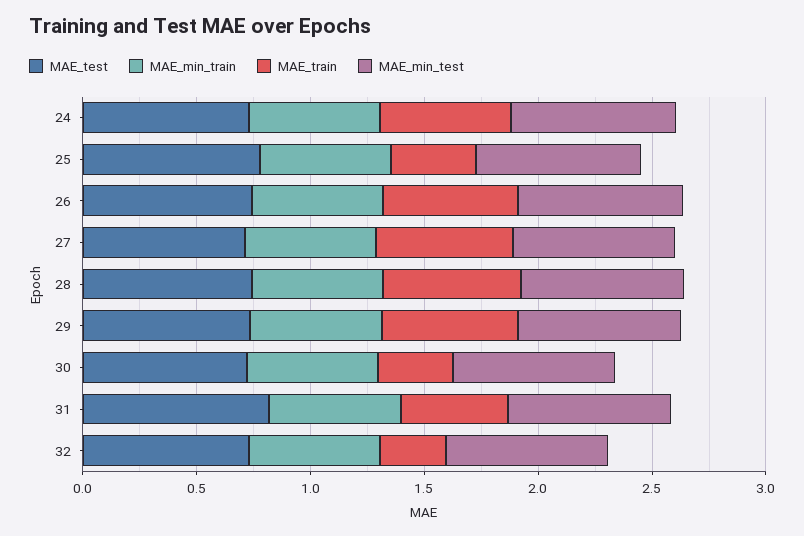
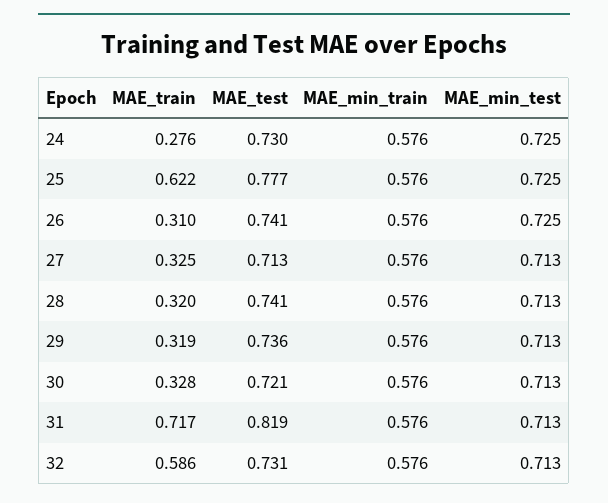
  {
    "MAE_test": {
      "24": 0.73,
      "25": 0.777,
      "26": 0.741,
      "27": 0.713,
      "28": 0.741,
      "29": 0.736,
      "30": 0.721,
      "31": 0.819,
      "32": 0.731
    },
    "MAE_min_train": {
      "24": 0.576,
      "25": 0.576,
      "26": 0.576,
      "27": 0.576,
      "28": 0.576,
      "29": 0.576,
      "30": 0.576,
      "31": 0.576,
      "32": 0.576
    },
    "MAE_train": {
-     "24": 0.6,
+     "24": 0.276,
-     "25": 0.4,
+     "25": 0.622,
-     "26": 0.6,
+     "26": 0.31,
-     "27": 0.6,
+     "27": 0.325,
-     "28": 0.6,
+     "28": 0.32,
-     "29": 0.6,
+     "29": 0.319,
      "30": 0.328,
-     "31": 0.5,
+     "31": 0.717,
-     "32": 0.3
+     "32": 0.586
    },
    "MAE_min_test": {
      "24": 0.725,
      "25": 0.725,
      "26": 0.725,
      "27": 0.713,
      "28": 0.713,
      "29": 0.713,
      "30": 0.713,
      "31": 0.713,
      "32": 0.713
    }
  }

